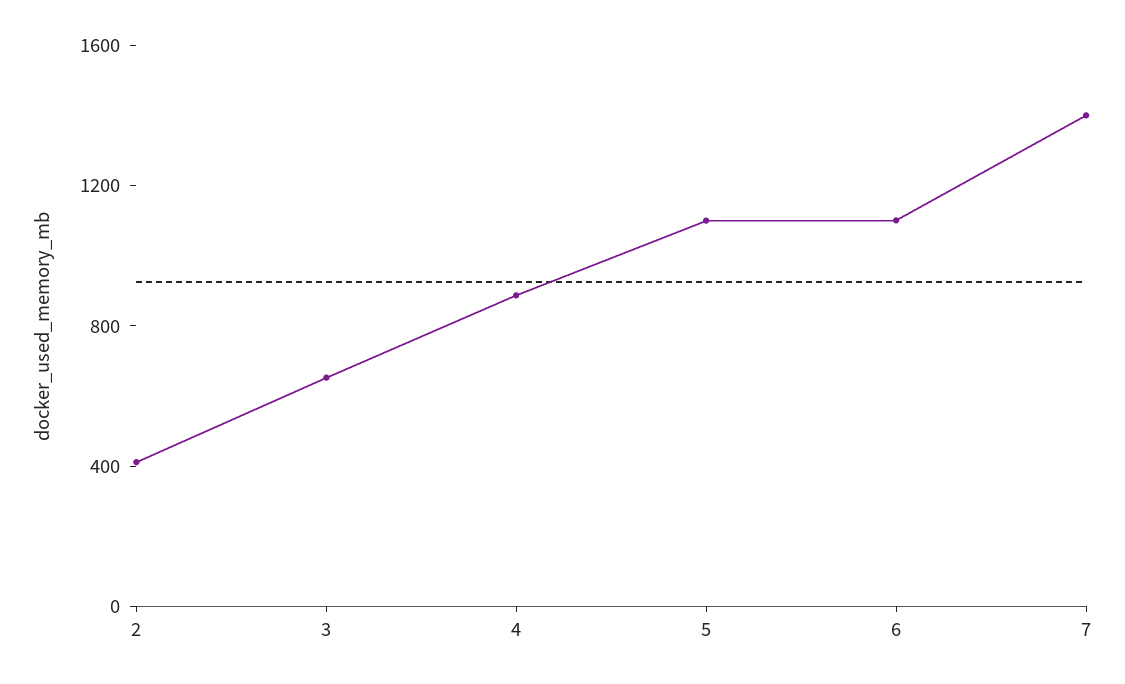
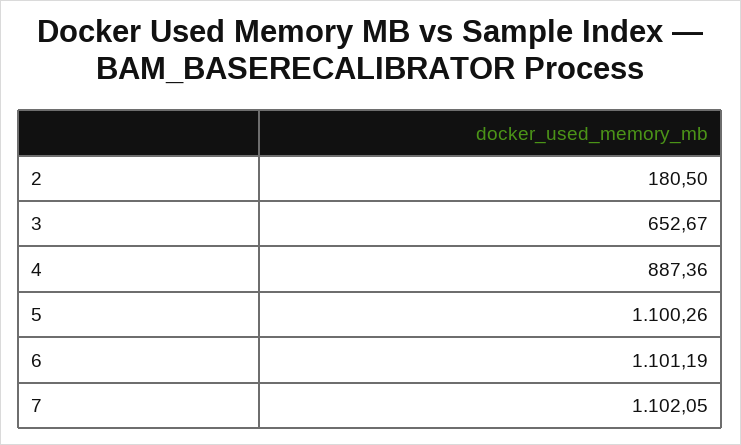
  {
-   "2": 400,
+   "2": 180.5,
    "3": 652.67,
    "4": 887.36,
    "5": 1100.26,
    "6": 1101.19,
-   "7": 1400
+   "7": 1102.05
  }

